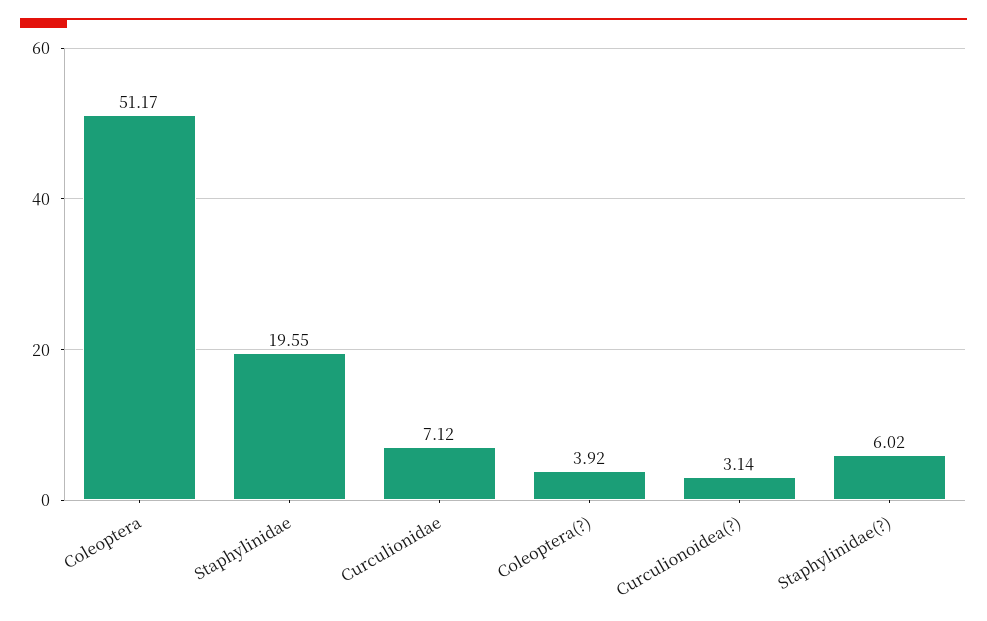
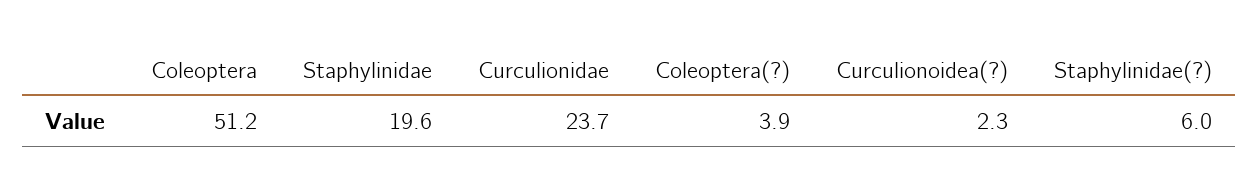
  {
    "Coleoptera": 51.17,
    "Staphylinidae": 19.55,
-   "Curculionidae": 7.12,
+   "Curculionidae": 23.7,
    "Coleoptera(?)": 3.92,
-   "Curculionoidea(?)": 3.14,
+   "Curculionoidea(?)": 2.3,
    "Staphylinidae(?)": 6.02
  }

